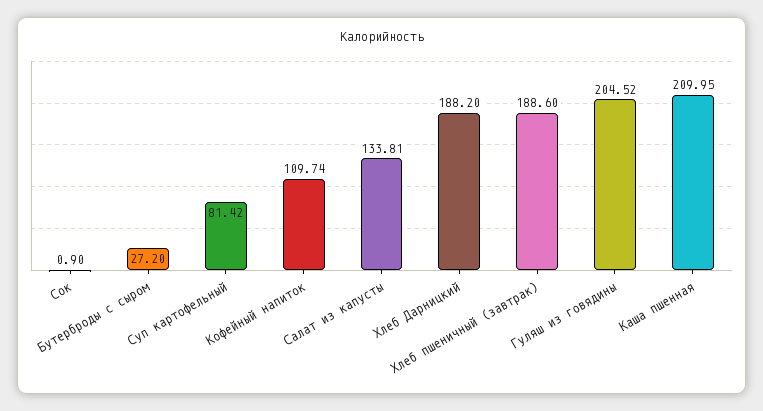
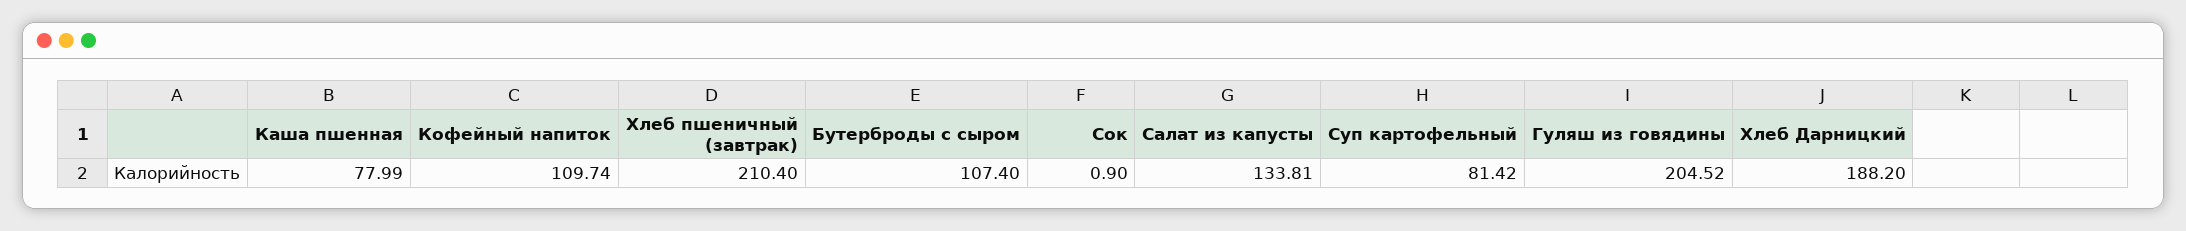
  {
    "Сок": 0.9,
-   "Бутерброды с сыром": 27.2,
+   "Бутерброды с сыром": 107.4,
    "Суп картофельный": 81.42,
    "Кофейный напиток": 109.74,
    "Салат из капусты": 133.81,
    "Хлеб Дарницкий": 188.2,
-   "Хлеб пшеничный (завтрак)": 188.6,
+   "Хлеб пшеничный (завтрак)": 210.4,
    "Гуляш из говядины": 204.52,
-   "Каша пшенная": 209.95
+   "Каша пшенная": 77.99
  }

